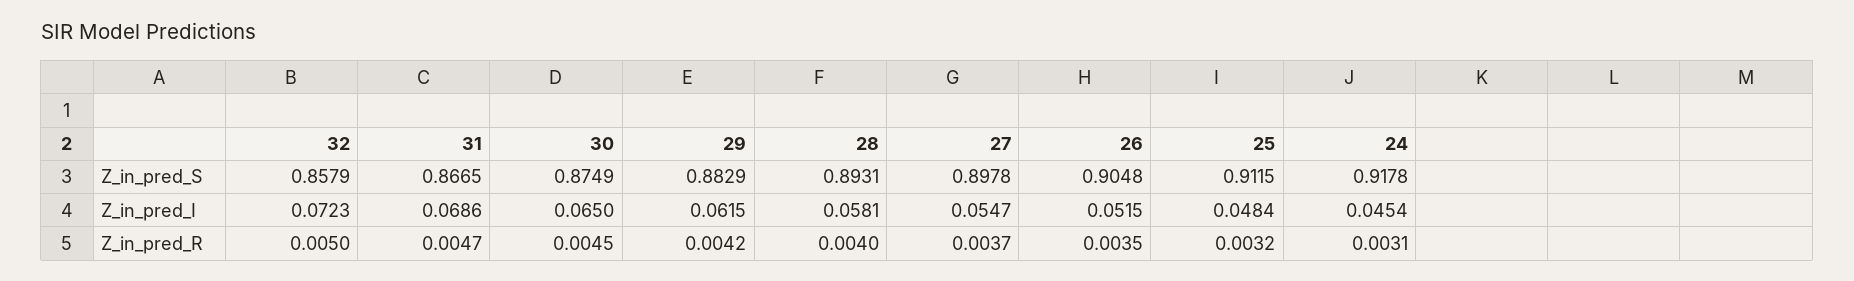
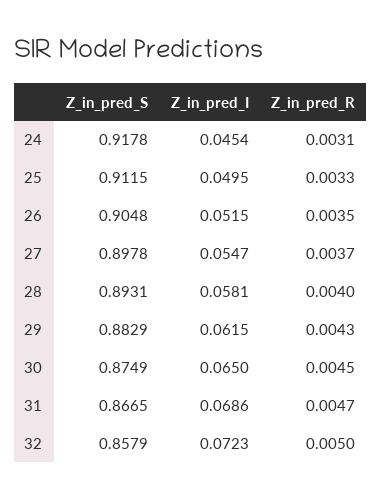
  {
    "32": {
      "Z_in_pred_S": 0.8579,
      "Z_in_pred_I": 0.0723,
      "Z_in_pred_R": 0.005
    },
    "31": {
      "Z_in_pred_S": 0.8665,
      "Z_in_pred_I": 0.0686,
      "Z_in_pred_R": 0.0047
    },
    "30": {
      "Z_in_pred_S": 0.8749,
      "Z_in_pred_I": 0.065,
      "Z_in_pred_R": 0.0045
    },
    "29": {
      "Z_in_pred_S": 0.8829,
      "Z_in_pred_I": 0.0615,
-     "Z_in_pred_R": 0.0042
+     "Z_in_pred_R": 0.0043
    },
    "28": {
      "Z_in_pred_S": 0.8931,
      "Z_in_pred_I": 0.0581,
      "Z_in_pred_R": 0.004
    },
    "27": {
      "Z_in_pred_S": 0.8978,
      "Z_in_pred_I": 0.0547,
      "Z_in_pred_R": 0.0037
    },
    "26": {
      "Z_in_pred_S": 0.9048,
      "Z_in_pred_I": 0.0515,
      "Z_in_pred_R": 0.0035
    },
    "25": {
      "Z_in_pred_S": 0.9115,
-     "Z_in_pred_I": 0.0484,
+     "Z_in_pred_I": 0.0495,
-     "Z_in_pred_R": 0.0032
+     "Z_in_pred_R": 0.0033
    },
    "24": {
      "Z_in_pred_S": 0.9178,
      "Z_in_pred_I": 0.0454,
      "Z_in_pred_R": 0.0031
    }
  }

